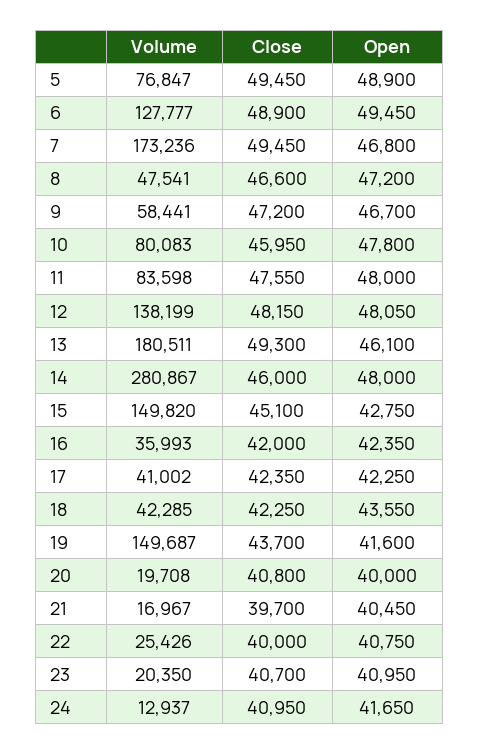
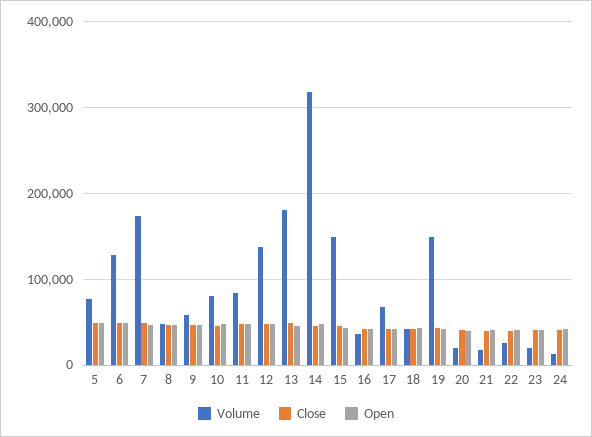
  {
    "Volume": {
      "5": 76847,
      "6": 127777,
      "7": 173236,
      "8": 47541,
      "9": 58441,
      "10": 80083,
      "11": 83598,
      "12": 138199,
      "13": 180511,
-     "14": 280867,
+     "14": 320000,
      "15": 149820,
      "16": 35993,
-     "17": 41002,
+     "17": 70000,
      "18": 42285,
      "19": 149687,
      "20": 19708,
      "21": 16967,
      "22": 25426,
      "23": 20350,
      "24": 12937
    },
    "Close": {
      "5": 49450,
      "6": 48900,
      "7": 49450,
      "8": 46600,
      "9": 47200,
      "10": 45950,
      "11": 47550,
      "12": 48150,
      "13": 49300,
      "14": 46000,
      "15": 45100,
      "16": 42000,
      "17": 42350,
      "18": 42250,
      "19": 43700,
      "20": 40800,
      "21": 39700,
      "22": 40000,
      "23": 40700,
      "24": 40950
    },
    "Open": {
      "5": 48900,
      "6": 49450,
      "7": 46800,
      "8": 47200,
      "9": 46700,
      "10": 47800,
      "11": 48000,
      "12": 48050,
      "13": 46100,
      "14": 48000,
      "15": 42750,
      "16": 42350,
      "17": 42250,
      "18": 43550,
      "19": 41600,
      "20": 40000,
      "21": 40450,
      "22": 40750,
      "23": 40950,
      "24": 41650
    }
  }

